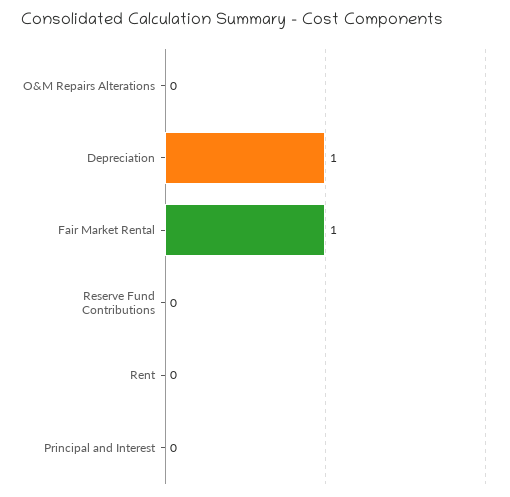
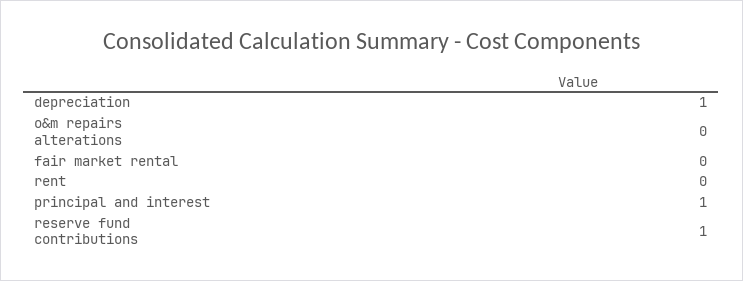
  {
    "O&M Repairs Alterations": 0,
    "Depreciation": 1,
-   "Fair Market Rental": 1,
+   "Fair Market Rental": 0,
-   "Reserve Fund Contributions": 0,
+   "Reserve Fund Contributions": 1,
    "Rent": 0,
-   "Principal and Interest": 0
+   "Principal and Interest": 1
  }

